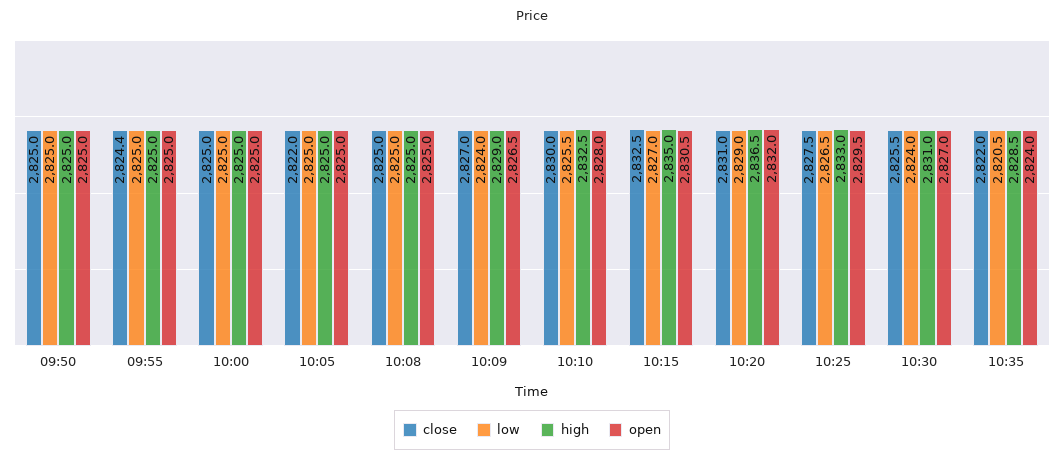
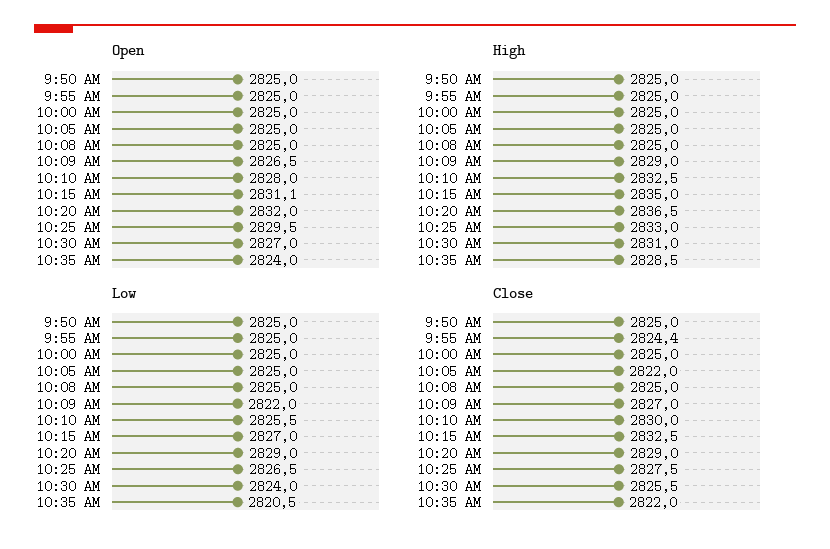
  {
    "close": {
      "09:50": 2825,
      "09:55": 2824.4,
      "10:00": 2825,
      "10:05": 2822,
      "10:08": 2825,
      "10:09": 2827,
      "10:10": 2830,
      "10:15": 2832.5,
-     "10:20": 2831,
+     "10:20": 2829,
      "10:25": 2827.5,
      "10:30": 2825.5,
      "10:35": 2822
    },
    "low": {
      "09:50": 2825,
      "09:55": 2825,
      "10:00": 2825,
      "10:05": 2825,
      "10:08": 2825,
-     "10:09": 2824,
+     "10:09": 2822,
      "10:10": 2825.5,
      "10:15": 2827,
      "10:20": 2829,
      "10:25": 2826.5,
      "10:30": 2824,
      "10:35": 2820.5
    },
    "high": {
      "09:50": 2825,
      "09:55": 2825,
      "10:00": 2825,
      "10:05": 2825,
      "10:08": 2825,
      "10:09": 2829,
      "10:10": 2832.5,
      "10:15": 2835,
      "10:20": 2836.5,
      "10:25": 2833,
      "10:30": 2831,
      "10:35": 2828.5
    },
    "open": {
      "09:50": 2825,
      "09:55": 2825,
      "10:00": 2825,
      "10:05": 2825,
      "10:08": 2825,
      "10:09": 2826.5,
      "10:10": 2828,
-     "10:15": 2830.5,
+     "10:15": 2831.1,
      "10:20": 2832,
      "10:25": 2829.5,
      "10:30": 2827,
      "10:35": 2824
    }
  }

